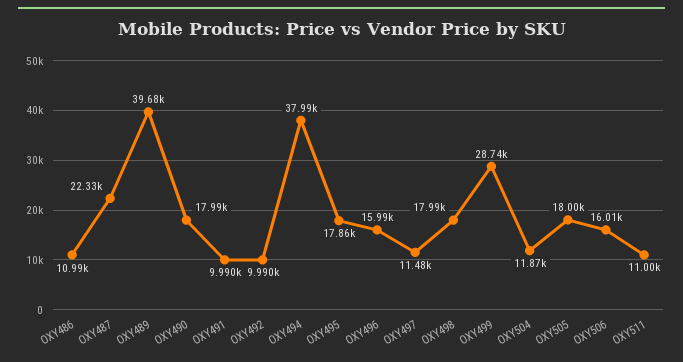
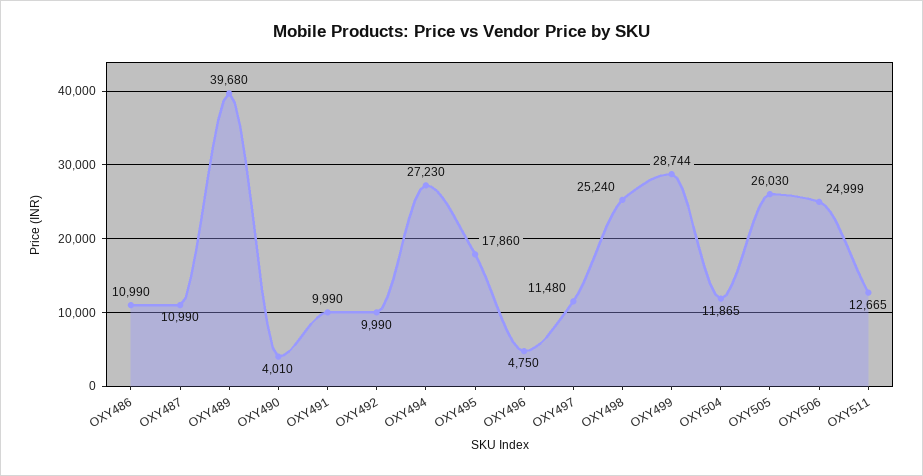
  {
    "OXY486": 10990,
-   "OXY487": 22330,
+   "OXY487": 10990,
    "OXY489": 39680,
-   "OXY490": 17990,
+   "OXY490": 4010,
    "OXY491": 9990,
    "OXY492": 9990,
-   "OXY494": 37990,
+   "OXY494": 27230,
    "OXY495": 17860,
-   "OXY496": 15990,
+   "OXY496": 4750,
    "OXY497": 11480,
-   "OXY498": 17990,
+   "OXY498": 25240,
    "OXY499": 28744,
    "OXY504": 11865,
-   "OXY505": 18000,
+   "OXY505": 26030,
-   "OXY506": 16010,
+   "OXY506": 24999,
-   "OXY511": 11000
+   "OXY511": 12665
  }

